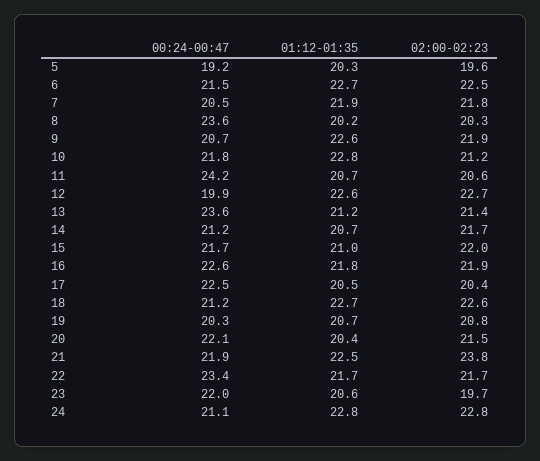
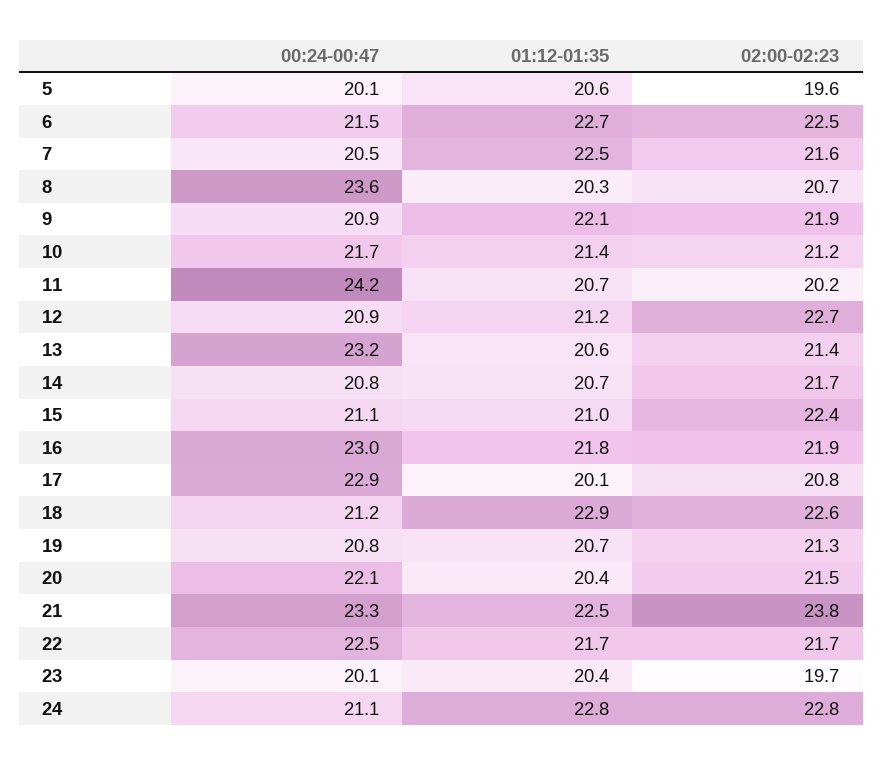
  {
    "00:24-00:47": {
-     "5": 19.2,
+     "5": 20.1,
      "6": 21.5,
      "7": 20.5,
      "8": 23.6,
-     "9": 20.7,
+     "9": 20.9,
-     "10": 21.8,
+     "10": 21.7,
      "11": 24.2,
-     "12": 19.9,
+     "12": 20.9,
-     "13": 23.6,
+     "13": 23.2,
-     "14": 21.2,
+     "14": 20.8,
-     "15": 21.7,
+     "15": 21.1,
-     "16": 22.6,
+     "16": 23,
-     "17": 22.5,
+     "17": 22.9,
      "18": 21.2,
-     "19": 20.3,
+     "19": 20.8,
      "20": 22.1,
-     "21": 21.9,
+     "21": 23.3,
-     "22": 23.4,
+     "22": 22.5,
-     "23": 22,
+     "23": 20.1,
      "24": 21.1
    },
    "01:12-01:35": {
-     "5": 20.3,
+     "5": 20.6,
      "6": 22.7,
-     "7": 21.9,
+     "7": 22.5,
-     "8": 20.2,
+     "8": 20.3,
-     "9": 22.6,
+     "9": 22.1,
-     "10": 22.8,
+     "10": 21.4,
      "11": 20.7,
-     "12": 22.6,
+     "12": 21.2,
-     "13": 21.2,
+     "13": 20.6,
      "14": 20.7,
      "15": 21,
      "16": 21.8,
-     "17": 20.5,
+     "17": 20.1,
-     "18": 22.7,
+     "18": 22.9,
      "19": 20.7,
      "20": 20.4,
      "21": 22.5,
      "22": 21.7,
-     "23": 20.6,
+     "23": 20.4,
      "24": 22.8
    },
    "02:00-02:23": {
      "5": 19.6,
      "6": 22.5,
-     "7": 21.8,
+     "7": 21.6,
-     "8": 20.3,
+     "8": 20.7,
      "9": 21.9,
      "10": 21.2,
-     "11": 20.6,
+     "11": 20.2,
      "12": 22.7,
      "13": 21.4,
      "14": 21.7,
-     "15": 22,
+     "15": 22.4,
      "16": 21.9,
-     "17": 20.4,
+     "17": 20.8,
      "18": 22.6,
-     "19": 20.8,
+     "19": 21.3,
      "20": 21.5,
      "21": 23.8,
      "22": 21.7,
      "23": 19.7,
      "24": 22.8
    }
  }

